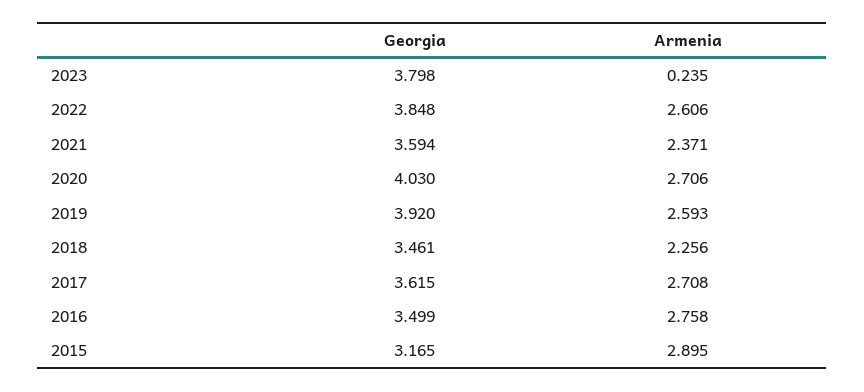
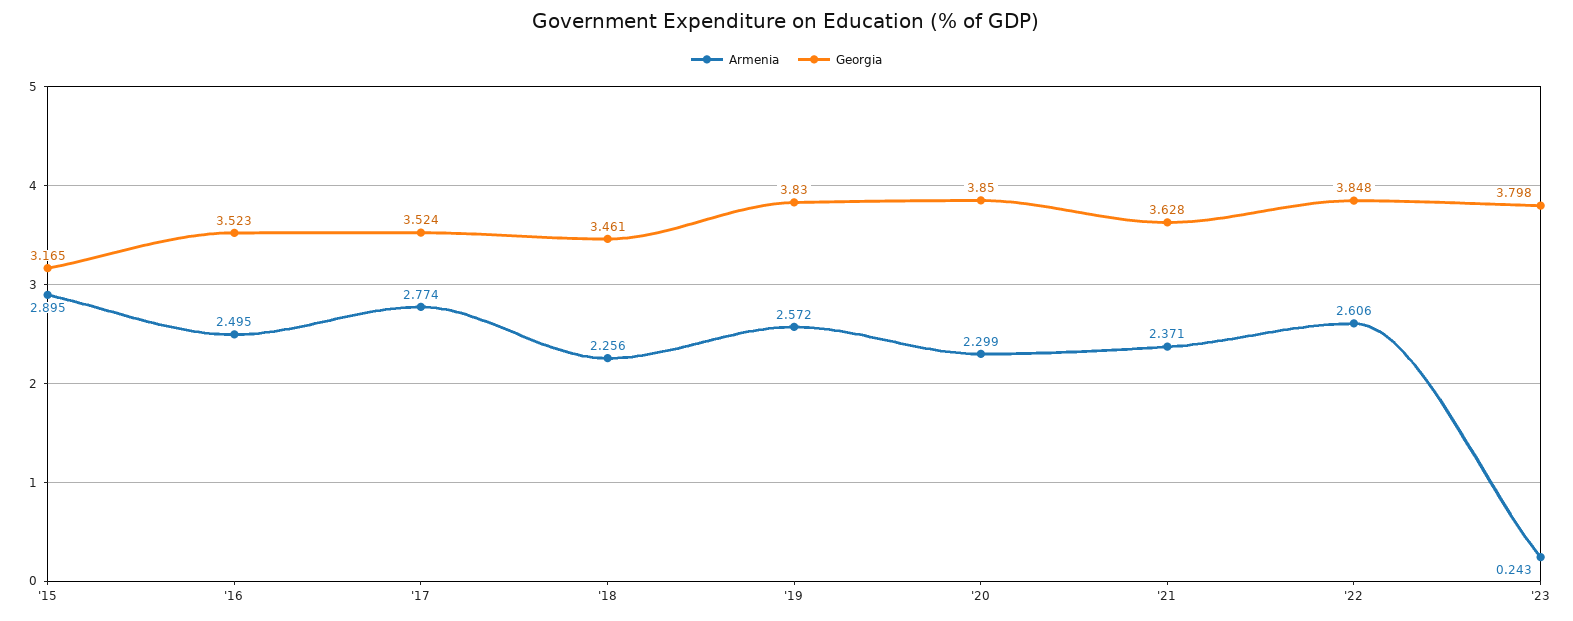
  {
    "Georgia": {
      "2023": 3.798,
      "2022": 3.848,
-     "2021": 3.594,
+     "2021": 3.628,
-     "2020": 4.03,
+     "2020": 3.85,
-     "2019": 3.92,
+     "2019": 3.83,
      "2018": 3.461,
-     "2017": 3.615,
+     "2017": 3.524,
-     "2016": 3.499,
+     "2016": 3.523,
      "2015": 3.165
    },
    "Armenia": {
-     "2023": 0.235,
+     "2023": 0.243,
      "2022": 2.606,
      "2021": 2.371,
-     "2020": 2.706,
+     "2020": 2.299,
-     "2019": 2.593,
+     "2019": 2.572,
      "2018": 2.256,
-     "2017": 2.708,
+     "2017": 2.774,
-     "2016": 2.758,
+     "2016": 2.495,
      "2015": 2.895
    }
  }

